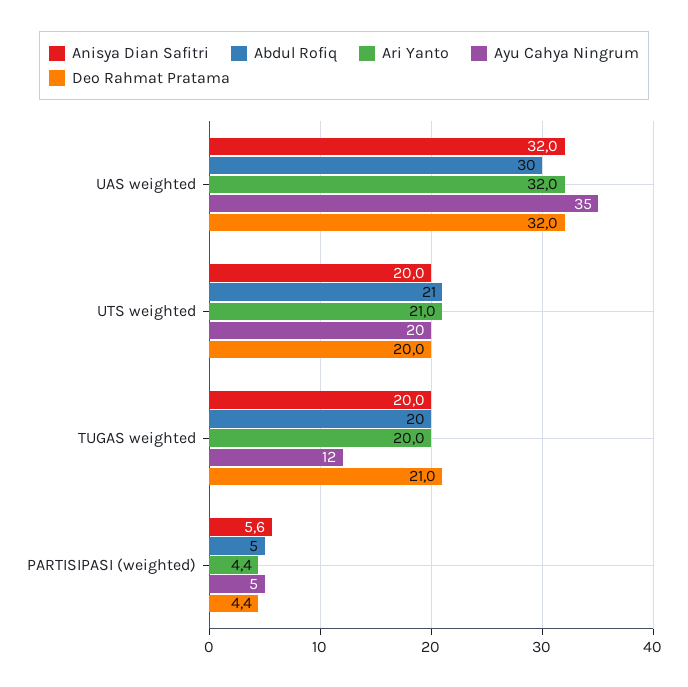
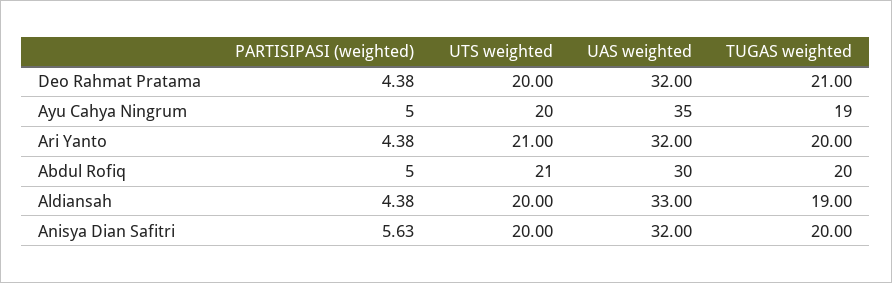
  {
    "Anisya Dian Safitri": {
      "UAS weighted": 32,
      "UTS weighted": 20,
      "TUGAS weighted": 20,
      "PARTISIPASI (weighted)": 5.63
    },
    "Abdul Rofiq": {
      "UAS weighted": 30,
      "UTS weighted": 21,
      "TUGAS weighted": 20,
      "PARTISIPASI (weighted)": 5
    },
    "Ari Yanto": {
      "UAS weighted": 32,
      "UTS weighted": 21,
      "TUGAS weighted": 20,
      "PARTISIPASI (weighted)": 4.38
    },
    "Ayu Cahya Ningrum": {
      "UAS weighted": 35,
      "UTS weighted": 20,
-     "TUGAS weighted": 12,
+     "TUGAS weighted": 19,
      "PARTISIPASI (weighted)": 5
    },
    "Deo Rahmat Pratama": {
      "UAS weighted": 32,
      "UTS weighted": 20,
      "TUGAS weighted": 21,
      "PARTISIPASI (weighted)": 4.38
-   }
+   },
+   "Aldiansah": {
+     "PARTISIPASI (weighted)": 4.38,
+     "UTS weighted": 20,
+     "UAS weighted": 33,
+     "TUGAS weighted": 19
+   }
  }

